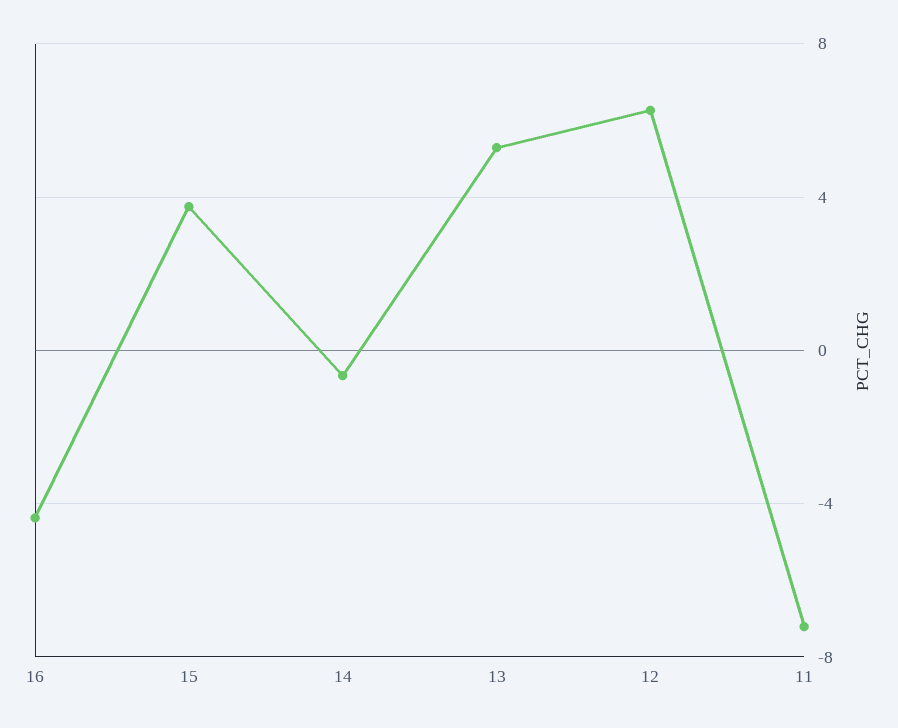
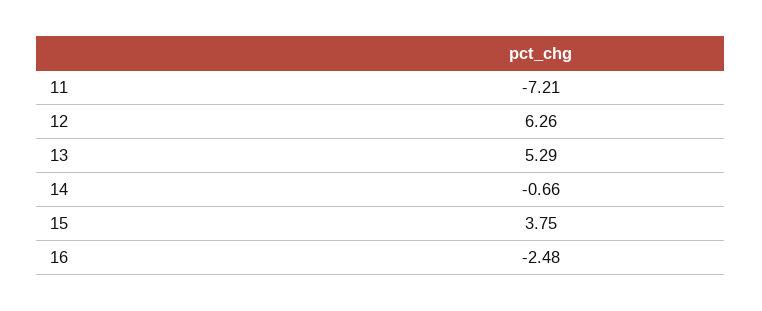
  {
-   "16": -4.5,
+   "16": -2.48,
    "15": 3.75,
    "14": -0.66,
    "13": 5.29,
    "12": 6.26,
    "11": -7.21
  }

